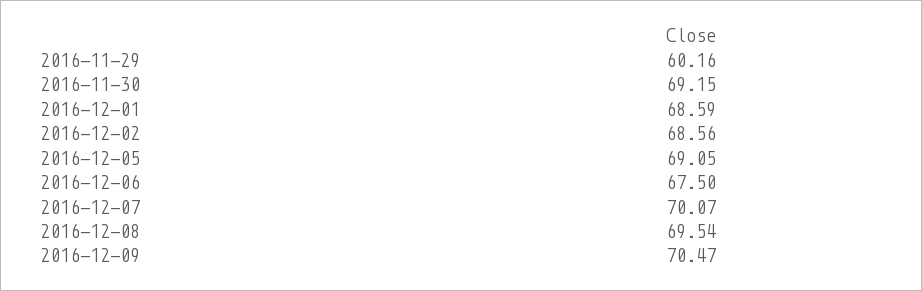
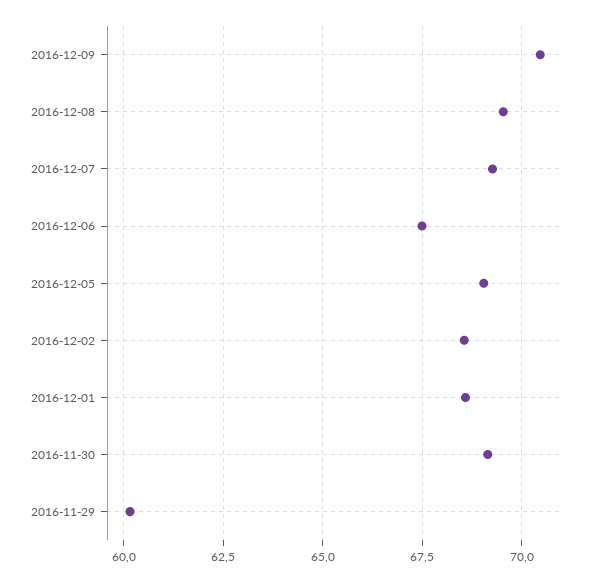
  {
    "2016-11-29": 60.16,
    "2016-11-30": 69.15,
    "2016-12-01": 68.59,
    "2016-12-02": 68.56,
    "2016-12-05": 69.05,
    "2016-12-06": 67.5,
-   "2016-12-07": 70.07,
+   "2016-12-07": 69.25,
    "2016-12-08": 69.54,
    "2016-12-09": 70.47
  }

